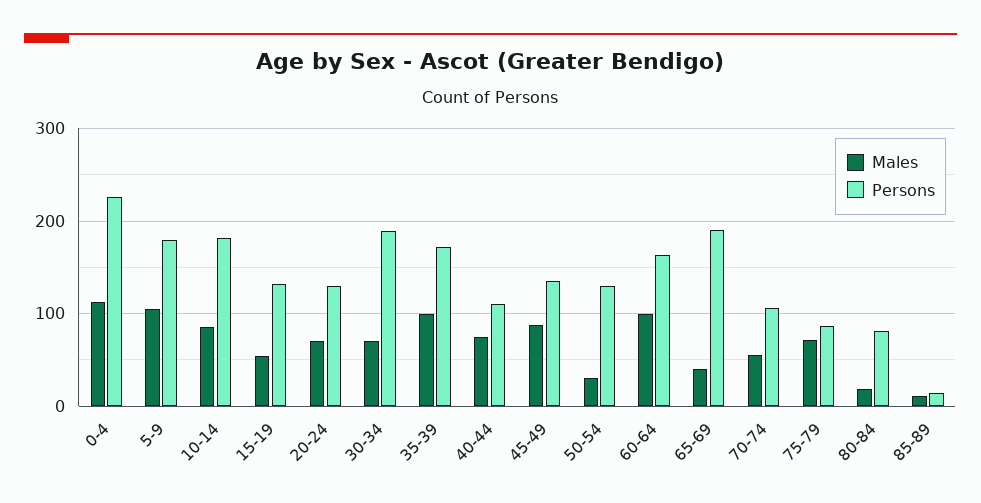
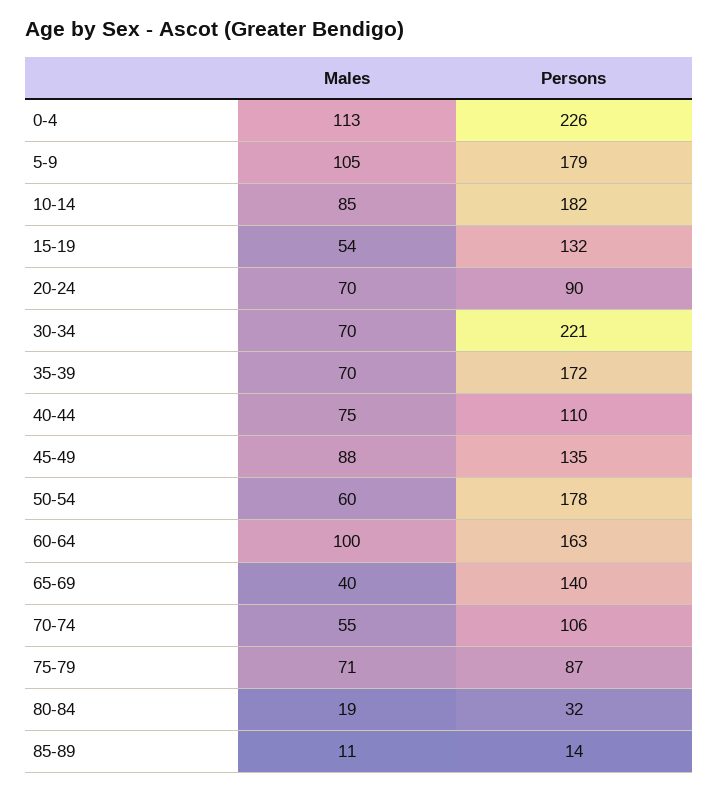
  {
    "Males": {
      "0-4": 113,
      "5-9": 105,
      "10-14": 85,
      "15-19": 54,
      "20-24": 70,
      "30-34": 70,
-     "35-39": 100,
+     "35-39": 70,
      "40-44": 75,
      "45-49": 88,
-     "50-54": 30,
+     "50-54": 60,
      "60-64": 100,
      "65-69": 40,
      "70-74": 55,
      "75-79": 71,
      "80-84": 19,
      "85-89": 11
    },
    "Persons": {
      "0-4": 226,
      "5-9": 179,
      "10-14": 182,
      "15-19": 132,
-     "20-24": 130,
+     "20-24": 90,
-     "30-34": 190,
+     "30-34": 221,
      "35-39": 172,
      "40-44": 110,
      "45-49": 135,
-     "50-54": 130,
+     "50-54": 178,
      "60-64": 163,
-     "65-69": 190,
+     "65-69": 140,
      "70-74": 106,
      "75-79": 87,
-     "80-84": 80,
+     "80-84": 32,
      "85-89": 14
    }
  }

